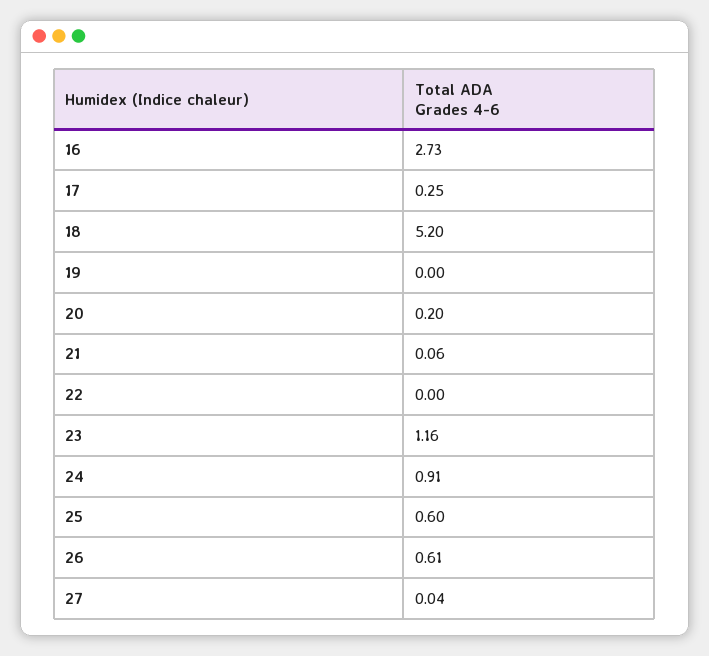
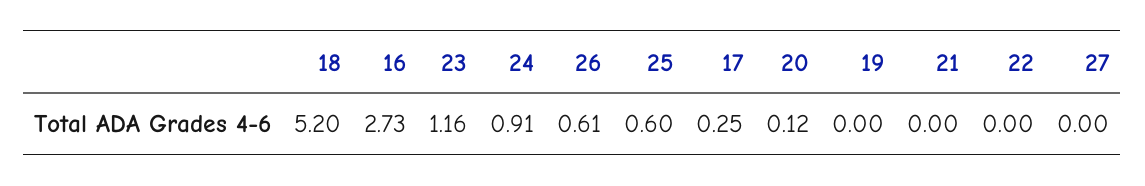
  {
    "16": 2.73,
    "17": 0.25,
    "18": 5.2,
    "19": 0,
-   "20": 0.2,
+   "20": 0.12,
-   "21": 0.06,
+   "21": 0,
    "22": 0,
    "23": 1.16,
    "24": 0.91,
    "25": 0.6,
    "26": 0.61,
-   "27": 0.04
+   "27": 0
  }

